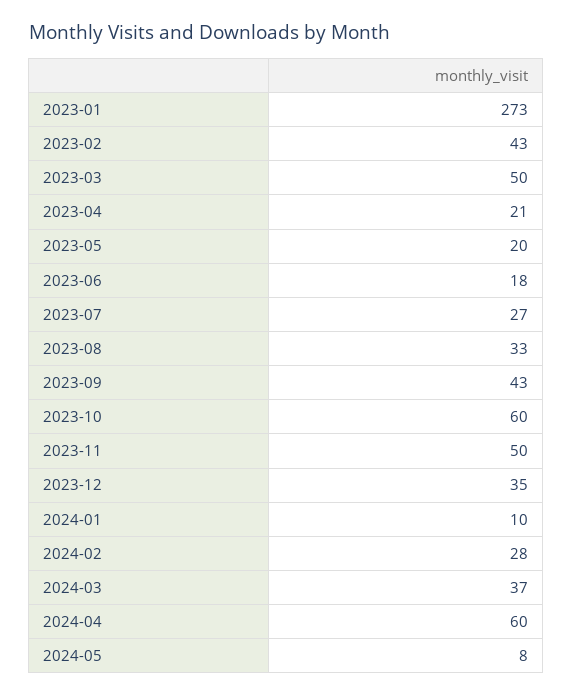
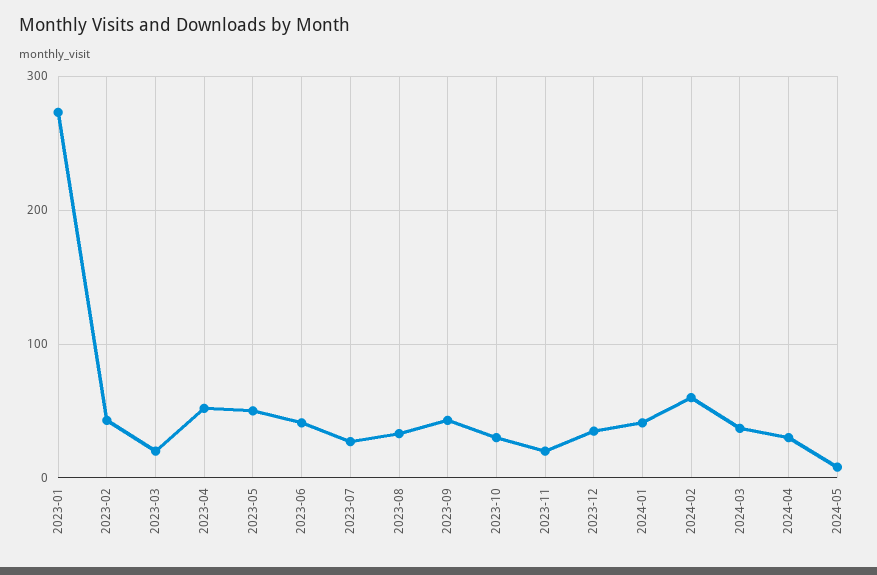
  {
    "2023-01": 273,
    "2023-02": 43,
-   "2023-03": 50,
+   "2023-03": 20,
-   "2023-04": 21,
+   "2023-04": 50,
-   "2023-05": 20,
+   "2023-05": 50,
-   "2023-06": 18,
+   "2023-06": 40,
    "2023-07": 27,
    "2023-08": 33,
    "2023-09": 43,
-   "2023-10": 60,
+   "2023-10": 30,
-   "2023-11": 50,
+   "2023-11": 20,
    "2023-12": 35,
-   "2024-01": 10,
+   "2024-01": 40,
-   "2024-02": 28,
+   "2024-02": 60,
    "2024-03": 37,
-   "2024-04": 60,
+   "2024-04": 30,
    "2024-05": 8
  }

